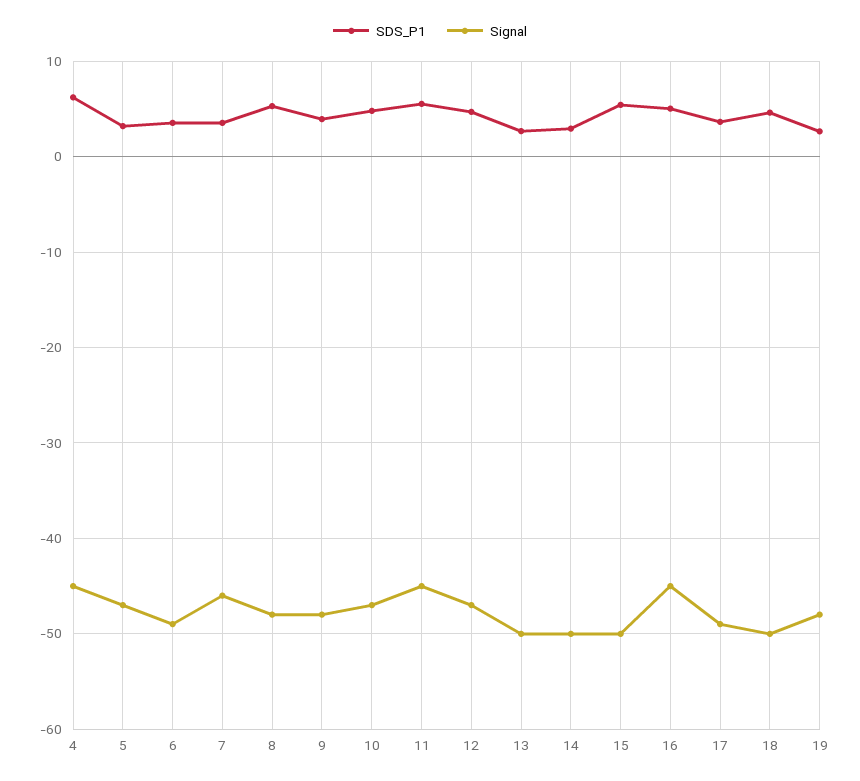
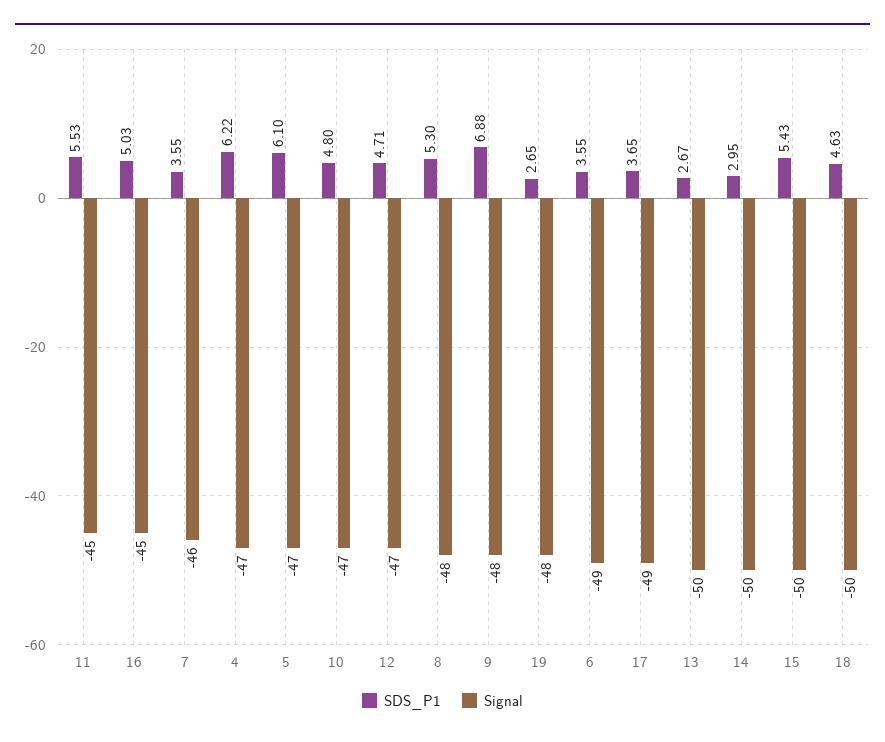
  {
    "SDS_P1": {
      "4": 6.22,
-     "5": 3,
+     "5": 6.1,
      "6": 3.55,
      "7": 3.55,
      "8": 5.3,
-     "9": 4,
+     "9": 6.88,
      "10": 4.8,
      "11": 5.53,
      "12": 4.71,
      "13": 2.67,
      "14": 2.95,
      "15": 5.43,
      "16": 5.03,
      "17": 3.65,
      "18": 4.63,
      "19": 2.65
    },
    "Signal": {
-     "4": -45,
+     "4": -47,
      "5": -47,
      "6": -49,
      "7": -46,
      "8": -48,
      "9": -48,
      "10": -47,
      "11": -45,
      "12": -47,
      "13": -50,
      "14": -50,
      "15": -50,
      "16": -45,
      "17": -49,
      "18": -50,
      "19": -48
    }
  }

